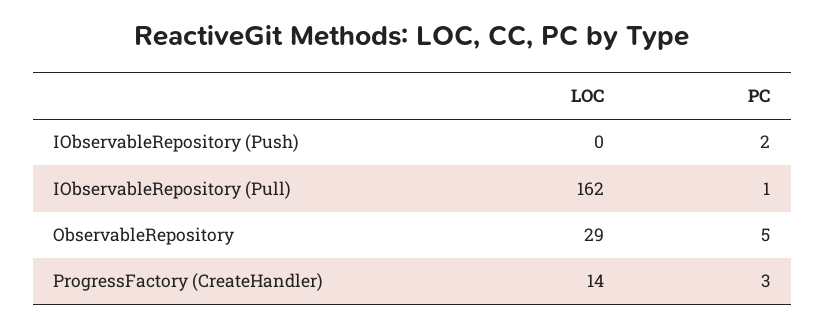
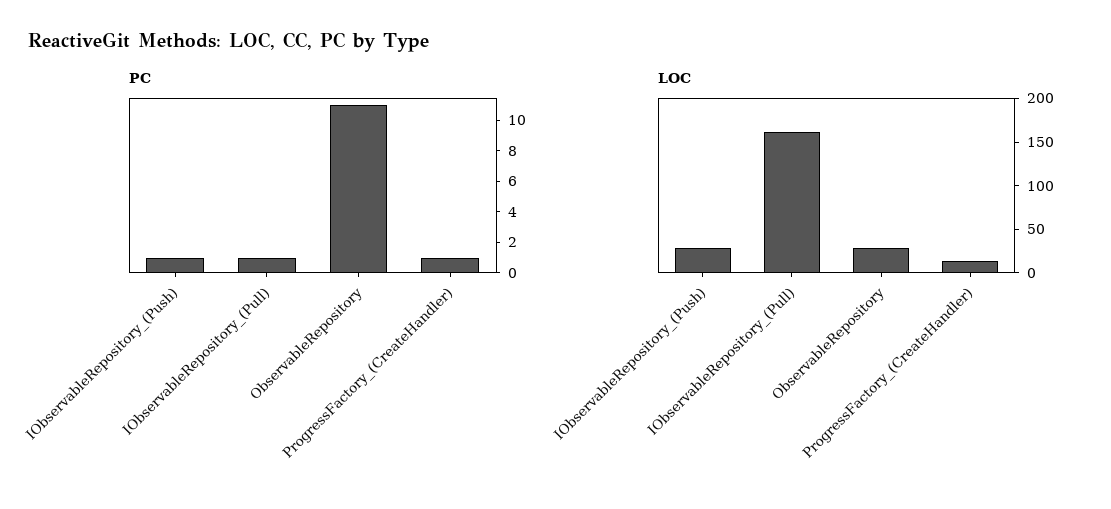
  {
    "LOC": {
-     "IObservableRepository (Push)": 0,
+     "IObservableRepository (Push)": 30,
      "IObservableRepository (Pull)": 162,
      "ObservableRepository": 29,
      "ProgressFactory (CreateHandler)": 14
    },
    "PC": {
-     "IObservableRepository (Push)": 2,
+     "IObservableRepository (Push)": 1,
      "IObservableRepository (Pull)": 1,
-     "ObservableRepository": 5,
+     "ObservableRepository": 11,
-     "ProgressFactory (CreateHandler)": 3
+     "ProgressFactory (CreateHandler)": 1
    }
  }

